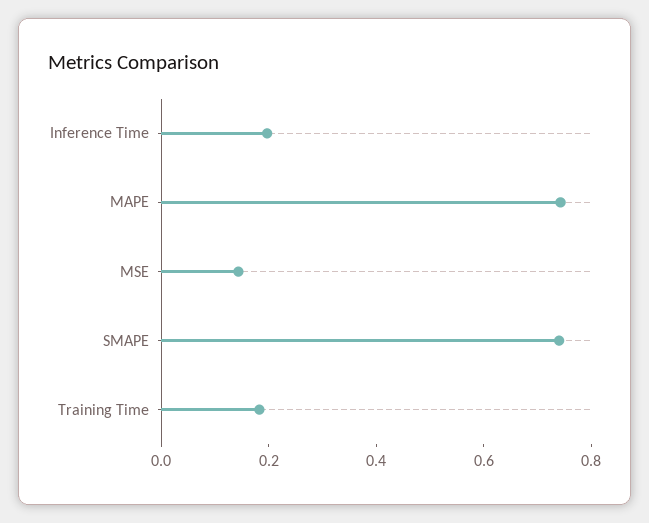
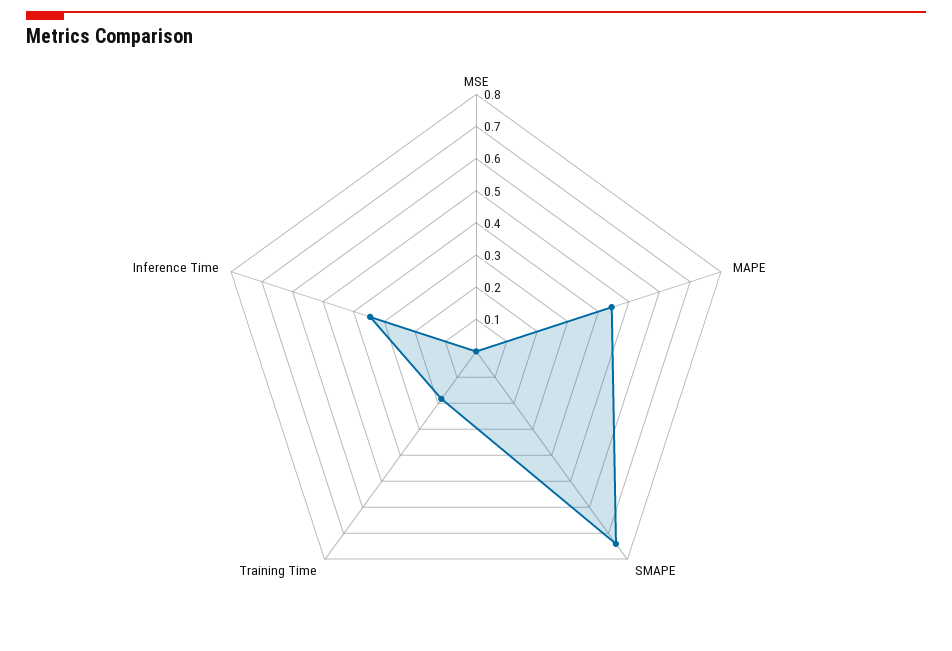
  {
-   "Inference Time": 0.2,
+   "Inference Time": 0.35,
-   "MAPE": 0.75,
+   "MAPE": 0.45,
-   "MSE": 0.15,
+   "MSE": 0,
    "SMAPE": 0.75,
    "Training Time": 0.175
  }

